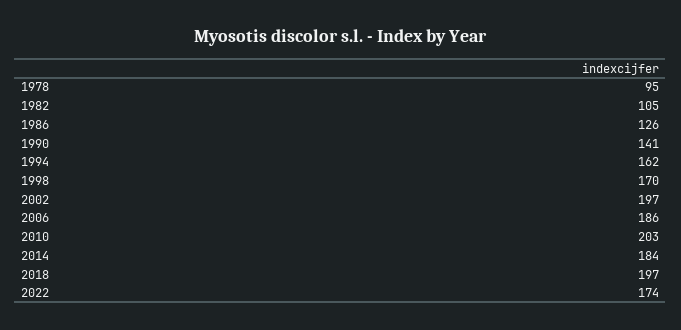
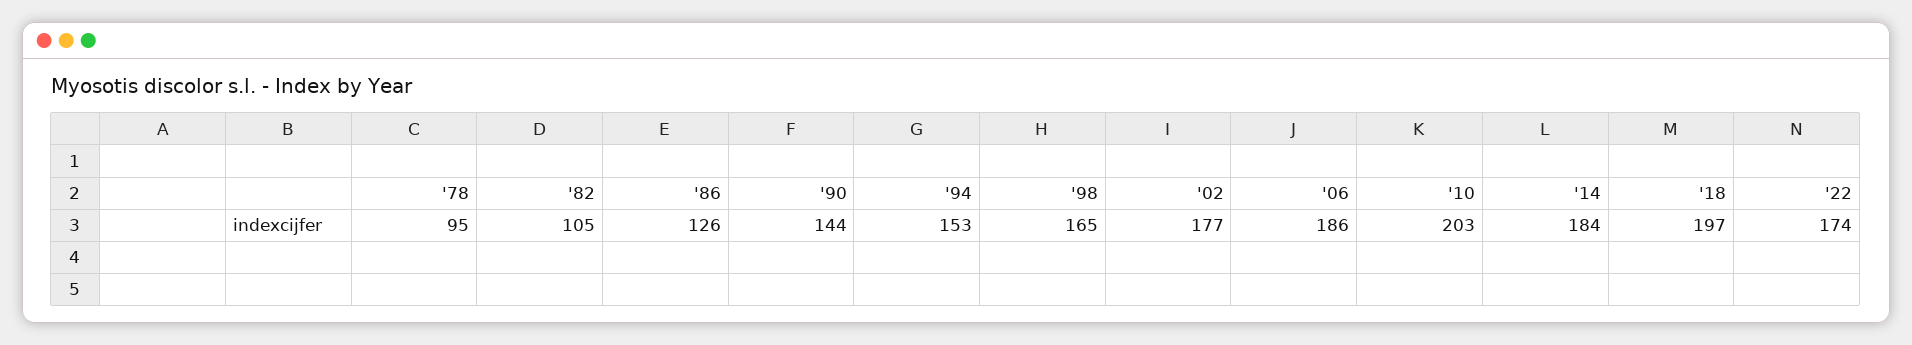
  {
    "1978": 95,
    "1982": 105,
    "1986": 126,
-   "1990": 141,
+   "1990": 144,
-   "1994": 162,
+   "1994": 153,
-   "1998": 170,
+   "1998": 165,
-   "2002": 197,
+   "2002": 177,
    "2006": 186,
    "2010": 203,
    "2014": 184,
    "2018": 197,
    "2022": 174
  }

